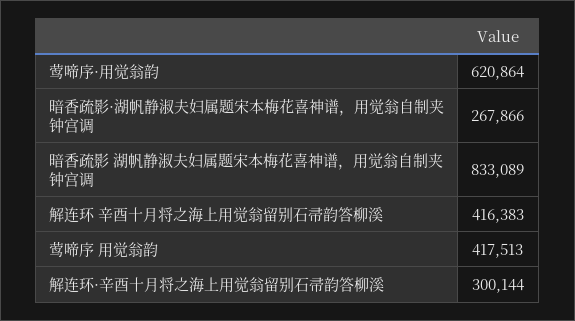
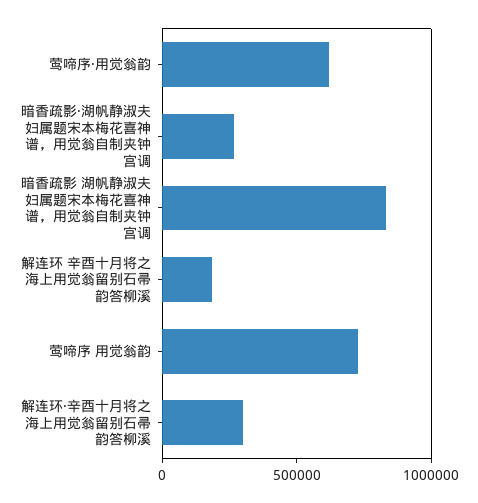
  {
    "莺啼序·用觉翁韵": 620864,
    "暗香疏影·湖帆静淑夫妇属题宋本梅花喜神谱，用觉翁自制夹钟宫调": 267866,
    "暗香疏影 湖帆静淑夫妇属题宋本梅花喜神谱，用觉翁自制夹钟宫调": 833089,
-   "解连环 辛酉十月将之海上用觉翁留别石帚韵答柳溪": 416383,
+   "解连环 辛酉十月将之海上用觉翁留别石帚韵答柳溪": 200000,
-   "莺啼序 用觉翁韵": 417513,
+   "莺啼序 用觉翁韵": 700000,
    "解连环·辛酉十月将之海上用觉翁留别石帚韵答柳溪": 300144
  }

